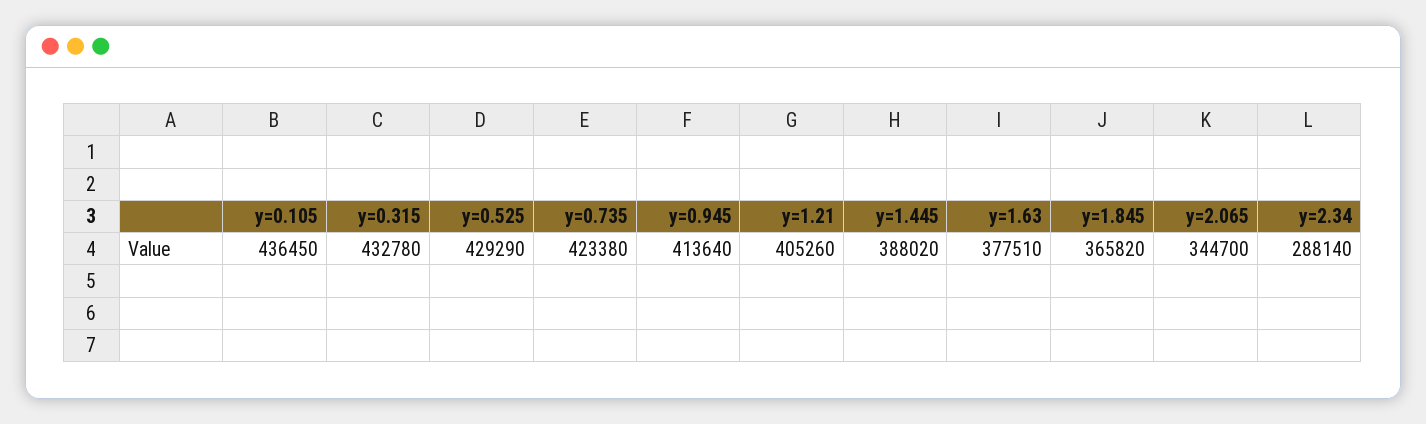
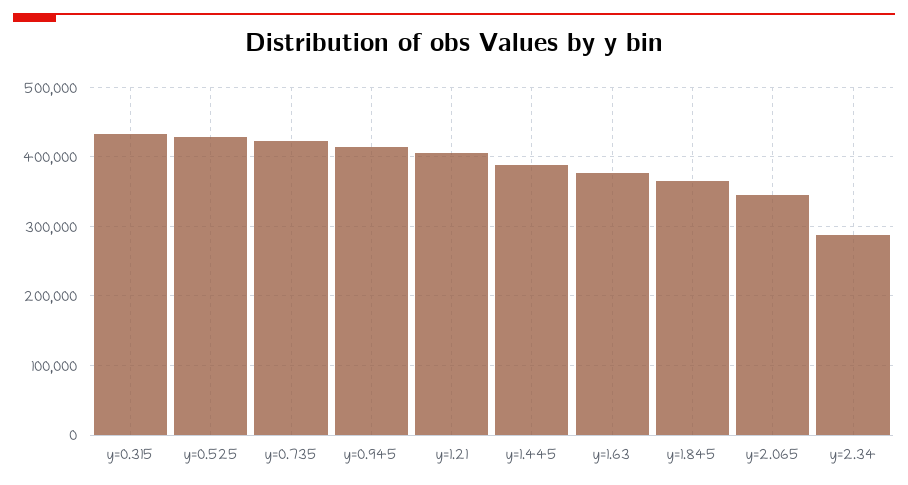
  {
-   "y=0.105": 436450,
    "y=0.315": 432780,
    "y=0.525": 429290,
    "y=0.735": 423380,
    "y=0.945": 413640,
    "y=1.21": 405260,
    "y=1.445": 388020,
    "y=1.63": 377510,
    "y=1.845": 365820,
    "y=2.065": 344700,
    "y=2.34": 288140
  }

